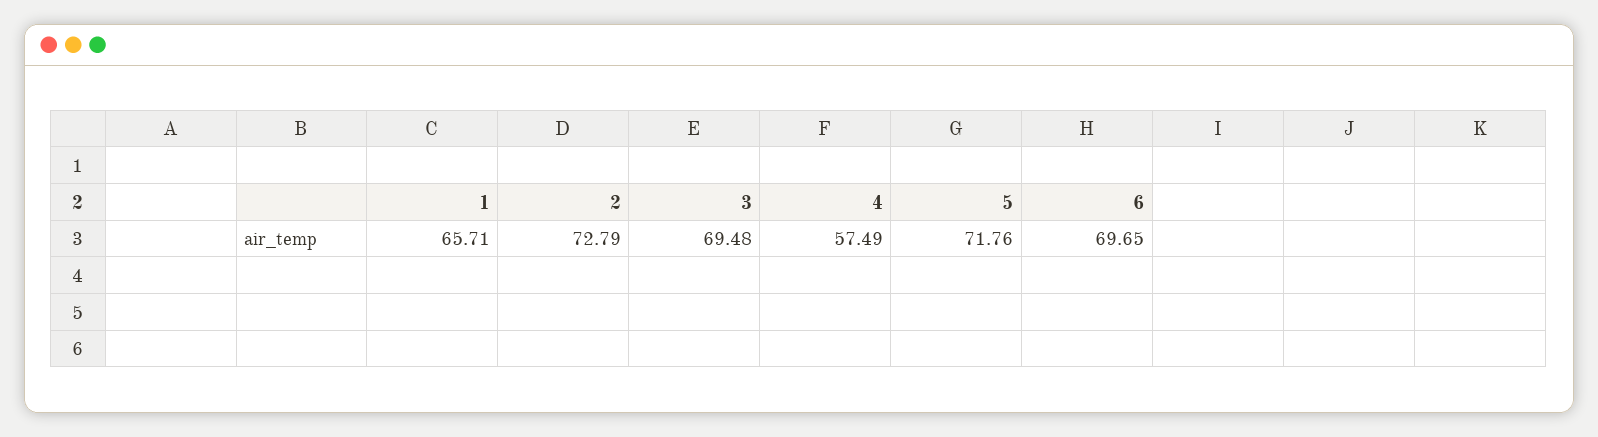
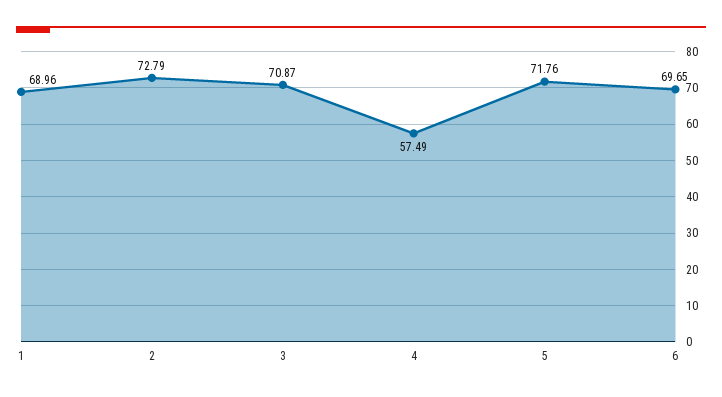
  {
-   "1": 65.71,
+   "1": 68.96,
    "2": 72.79,
-   "3": 69.48,
+   "3": 70.87,
    "4": 57.49,
    "5": 71.76,
    "6": 69.65
  }

